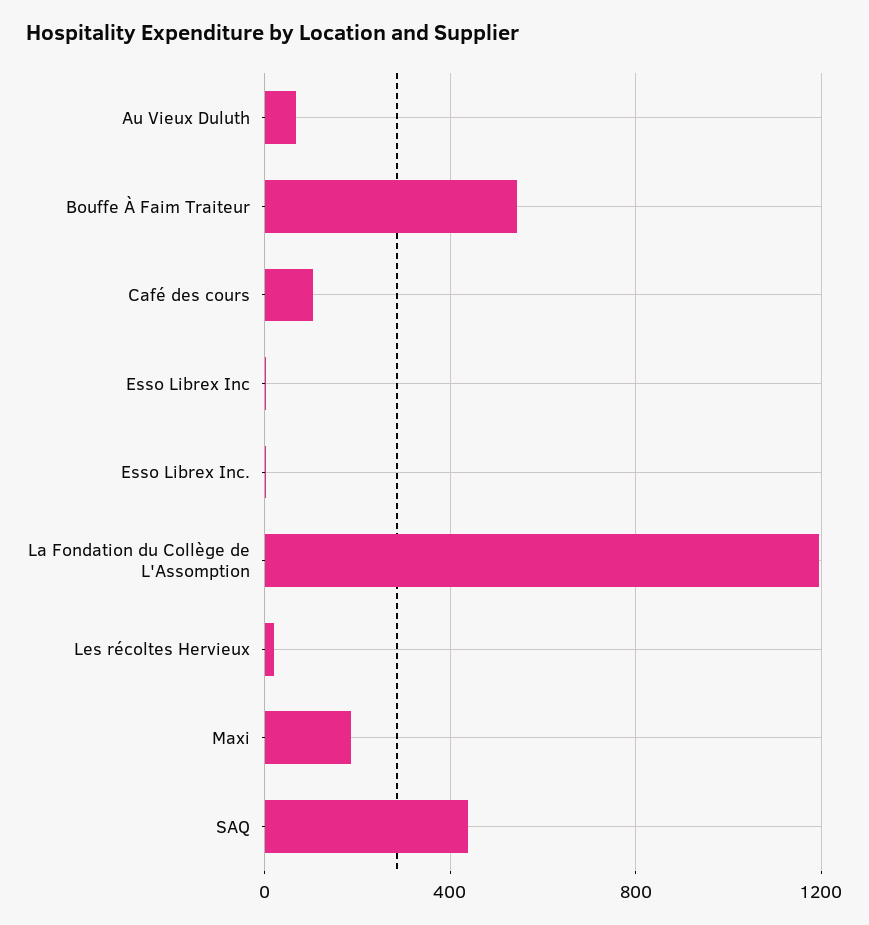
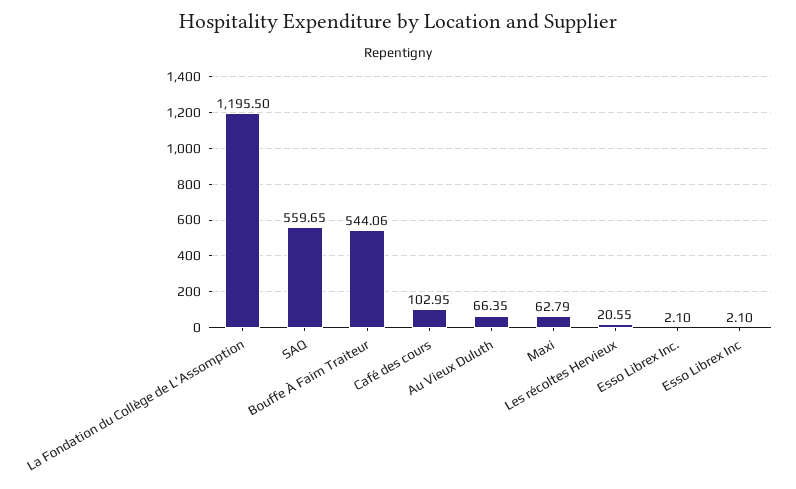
  {
    "Au Vieux Duluth": 66.35,
    "Bouffe À Faim Traiteur": 544.06,
    "Café des cours": 102.95,
    "Esso Librex Inc": 2.1,
    "Esso Librex Inc.": 2.1,
    "La Fondation du Collège de L'Assomption": 1195.5,
    "Les récoltes Hervieux": 20.55,
-   "Maxi": 200,
+   "Maxi": 62.79,
-   "SAQ": 450
+   "SAQ": 559.65
  }

